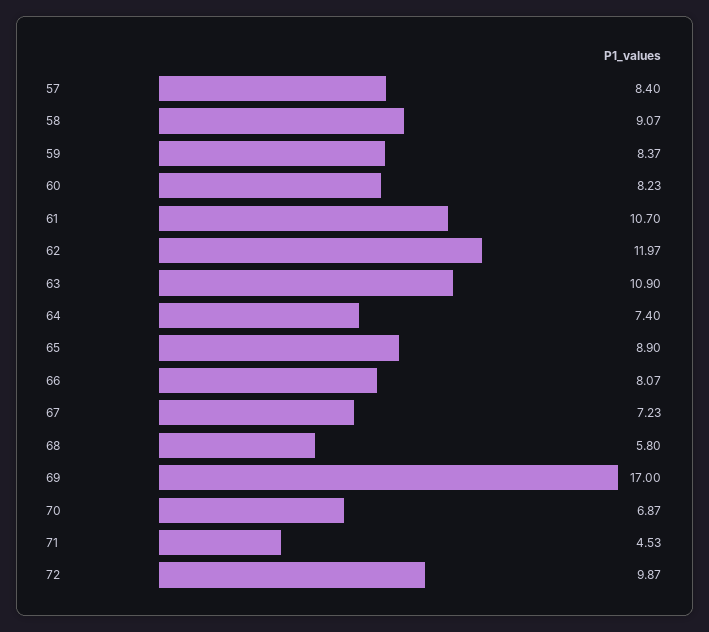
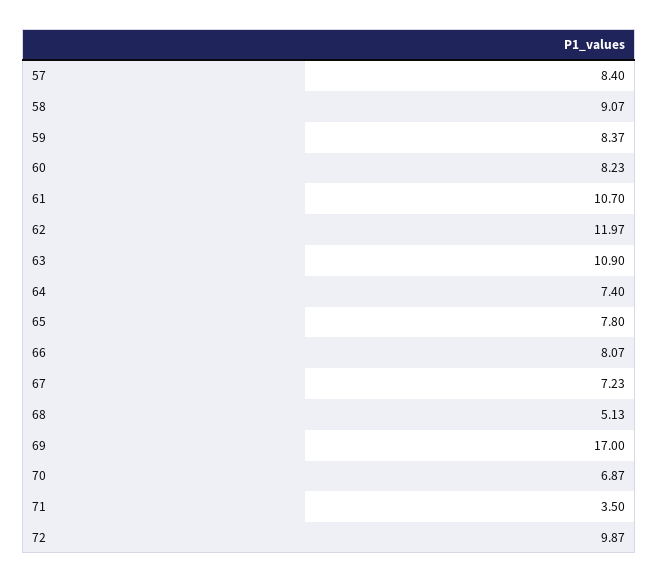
  {
    "57": 8.4,
    "58": 9.07,
    "59": 8.37,
    "60": 8.23,
    "61": 10.7,
    "62": 11.97,
    "63": 10.9,
    "64": 7.4,
-   "65": 8.9,
+   "65": 7.8,
    "66": 8.07,
    "67": 7.23,
-   "68": 5.8,
+   "68": 5.13,
    "69": 17,
    "70": 6.87,
-   "71": 4.53,
+   "71": 3.5,
    "72": 9.87
  }

